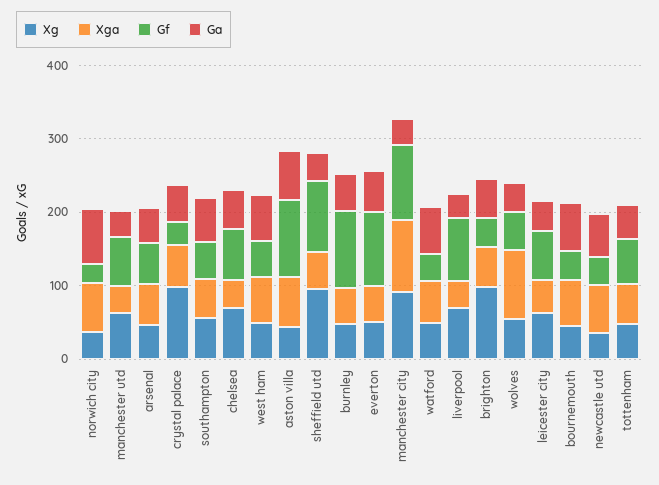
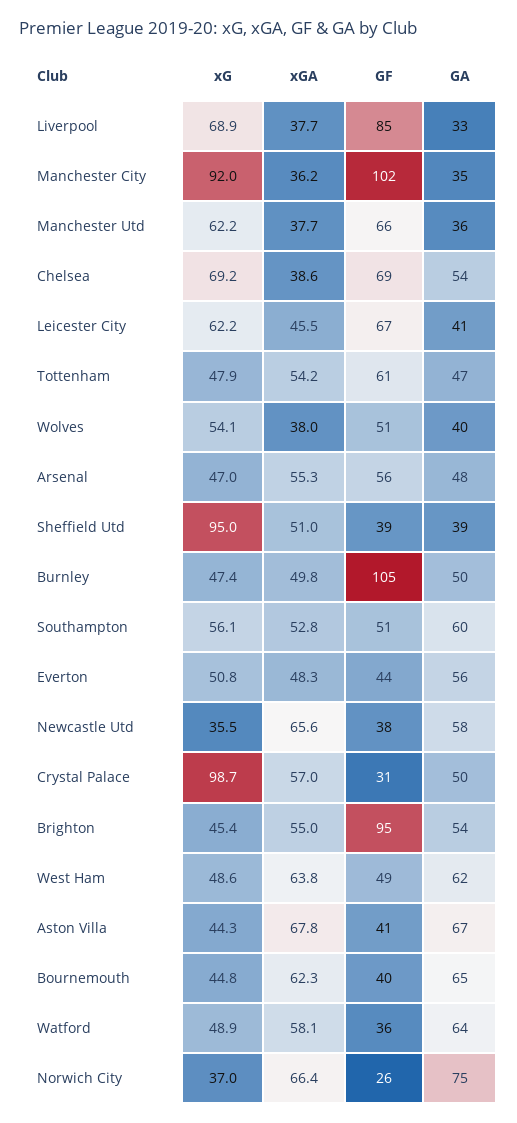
  {
    "Xg": {
      "norwich city": 37,
      "manchester utd": 62.2,
      "arsenal": 47,
      "crystal palace": 98.7,
      "southampton": 56.1,
      "chelsea": 69.2,
      "west ham": 48.6,
      "aston villa": 44.3,
      "sheffield utd": 95,
      "burnley": 47.4,
      "everton": 50.8,
      "manchester city": 92,
      "watford": 48.9,
      "liverpool": 68.9,
-     "brighton": 100,
+     "brighton": 45.4,
      "wolves": 54.1,
      "leicester city": 62.2,
      "bournemouth": 44.8,
      "newcastle utd": 35.5,
      "tottenham": 47.9
    },
    "Xga": {
      "norwich city": 66.4,
      "manchester utd": 37.7,
      "arsenal": 55.3,
      "crystal palace": 57,
      "southampton": 52.8,
      "chelsea": 38.6,
      "west ham": 63.8,
      "aston villa": 67.8,
      "sheffield utd": 51,
      "burnley": 49.8,
      "everton": 48.3,
-     "manchester city": 100,
+     "manchester city": 36.2,
      "watford": 58.1,
      "liverpool": 37.7,
      "brighton": 55,
-     "wolves": 100,
+     "wolves": 38,
      "leicester city": 45.5,
      "bournemouth": 62.3,
      "newcastle utd": 65.6,
      "tottenham": 54.2
    },
    "Gf": {
      "norwich city": 26,
      "manchester utd": 66,
      "arsenal": 56,
      "crystal palace": 31,
      "southampton": 51,
      "chelsea": 69,
      "west ham": 49,
-     "aston villa": 100,
+     "aston villa": 41,
-     "sheffield utd": 100,
+     "sheffield utd": 39,
      "burnley": 105,
-     "everton": 100,
+     "everton": 44,
      "manchester city": 102,
      "watford": 36,
      "liverpool": 85,
-     "brighton": 40,
+     "brighton": 95,
      "wolves": 51,
      "leicester city": 67,
      "bournemouth": 40,
      "newcastle utd": 38,
      "tottenham": 61
    },
    "Ga": {
      "norwich city": 75,
      "manchester utd": 36,
      "arsenal": 48,
      "crystal palace": 50,
      "southampton": 60,
      "chelsea": 54,
      "west ham": 62,
      "aston villa": 67,
      "sheffield utd": 39,
      "burnley": 50,
      "everton": 56,
      "manchester city": 35,
      "watford": 64,
      "liverpool": 33,
      "brighton": 54,
      "wolves": 40,
      "leicester city": 41,
      "bournemouth": 65,
      "newcastle utd": 58,
      "tottenham": 47
    }
  }

